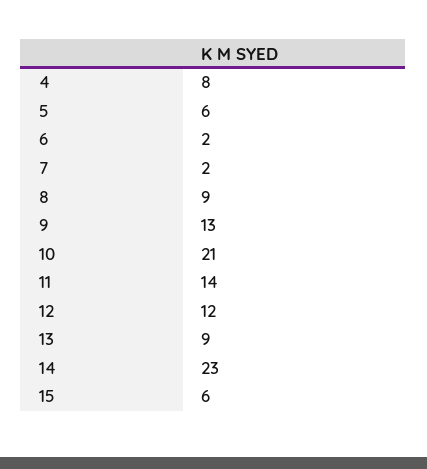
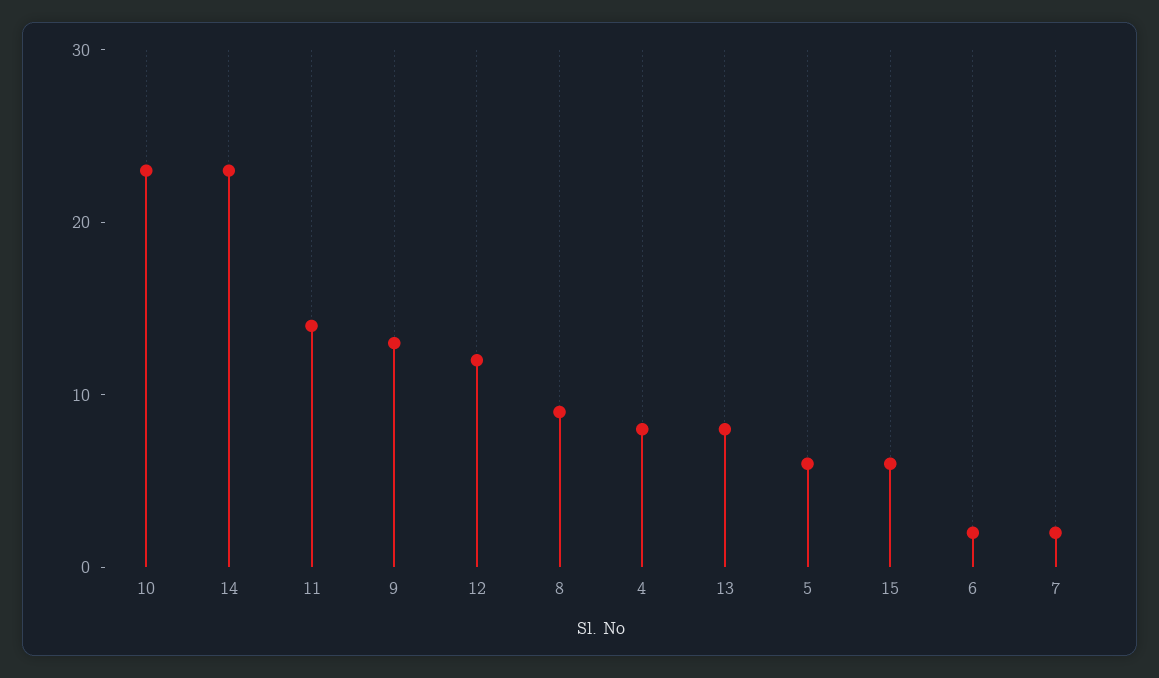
  {
    "4": 8,
    "5": 6,
    "6": 2,
    "7": 2,
    "8": 9,
    "9": 13,
-   "10": 21,
+   "10": 23,
    "11": 14,
    "12": 12,
-   "13": 9,
+   "13": 8,
    "14": 23,
    "15": 6
  }

